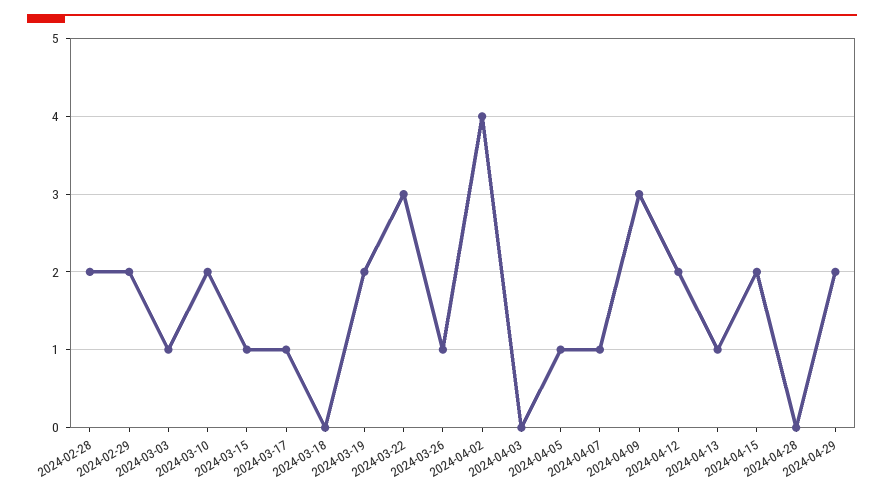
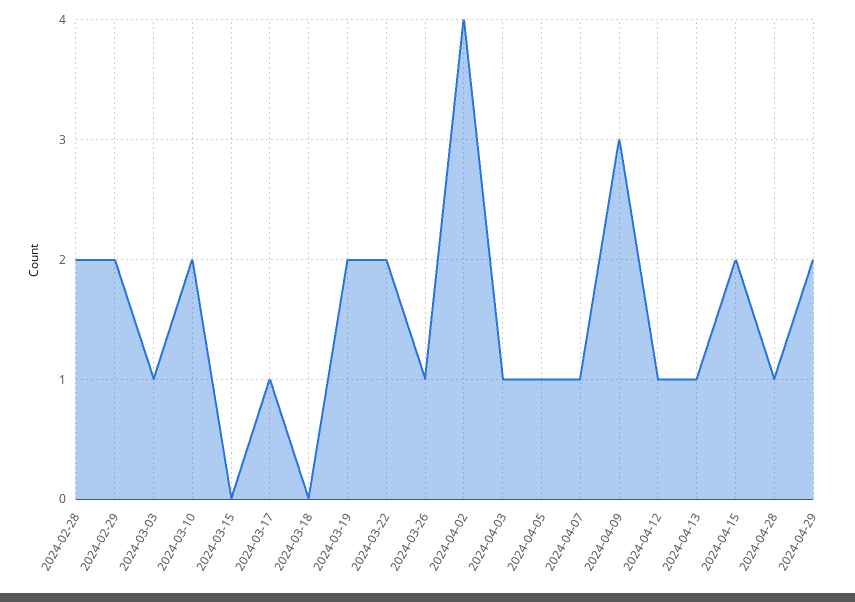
  {
    "2024-02-28": 2,
    "2024-02-29": 2,
    "2024-03-03": 1,
    "2024-03-10": 2,
-   "2024-03-15": 1,
+   "2024-03-15": 0,
    "2024-03-17": 1,
    "2024-03-18": 0,
    "2024-03-19": 2,
-   "2024-03-22": 3,
+   "2024-03-22": 2,
    "2024-03-26": 1,
    "2024-04-02": 4,
-   "2024-04-03": 0,
+   "2024-04-03": 1,
    "2024-04-05": 1,
    "2024-04-07": 1,
    "2024-04-09": 3,
-   "2024-04-12": 2,
+   "2024-04-12": 1,
    "2024-04-13": 1,
    "2024-04-15": 2,
-   "2024-04-28": 0,
+   "2024-04-28": 1,
    "2024-04-29": 2
  }

